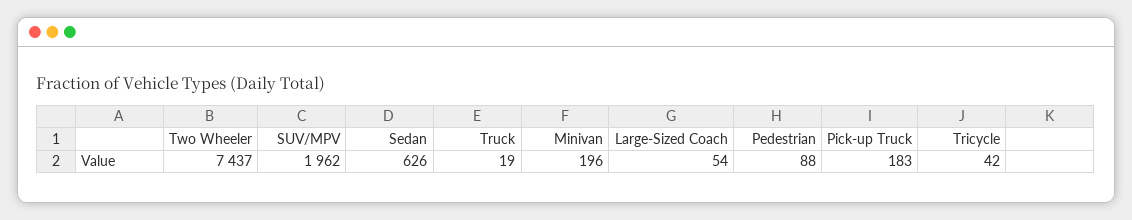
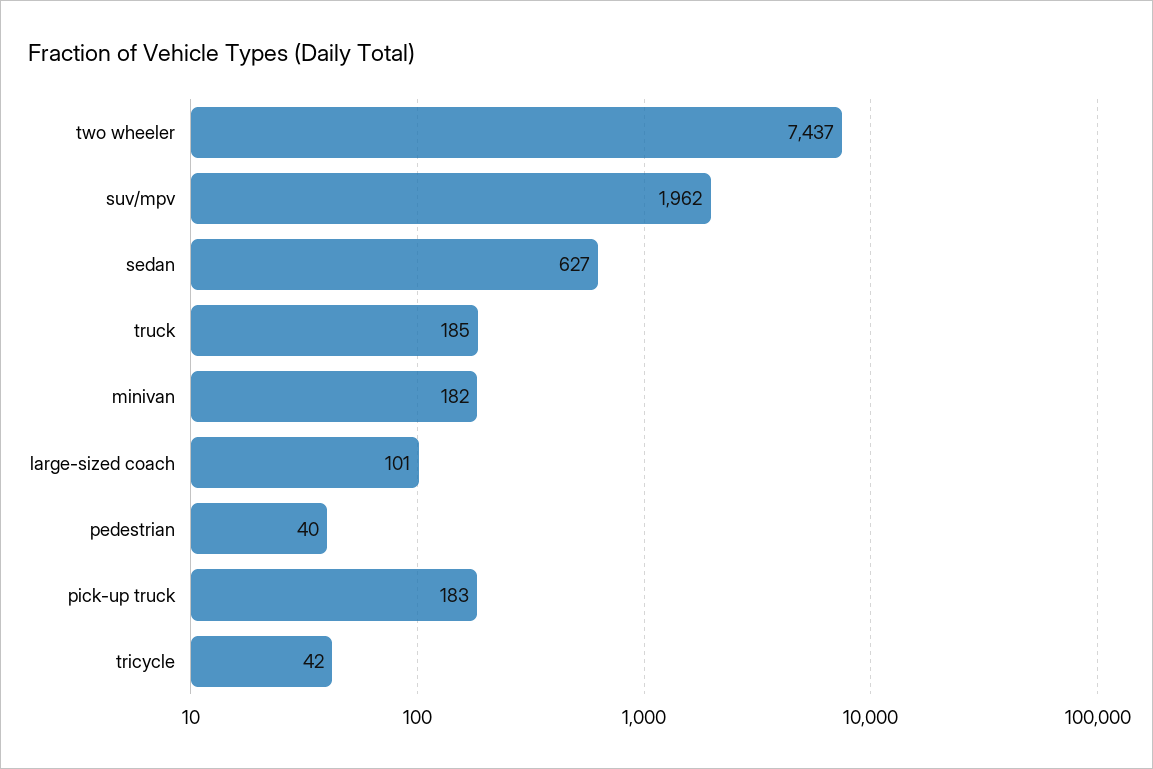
  {
    "Two Wheeler": 7437,
    "SUV/MPV": 1962,
-   "Sedan": 626,
+   "Sedan": 627,
-   "Truck": 19,
+   "Truck": 185,
-   "Minivan": 196,
+   "Minivan": 182,
-   "Large-Sized Coach": 54,
+   "Large-Sized Coach": 101,
-   "Pedestrian": 88,
+   "Pedestrian": 40,
    "Pick-up Truck": 183,
    "Tricycle": 42
  }

